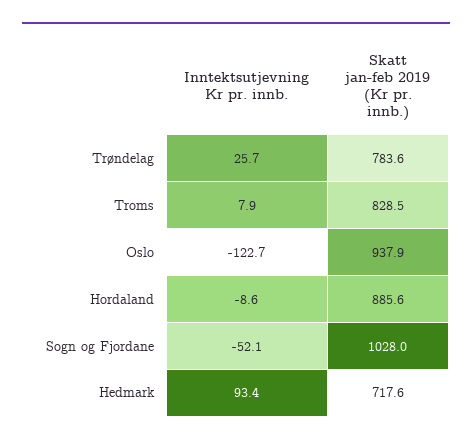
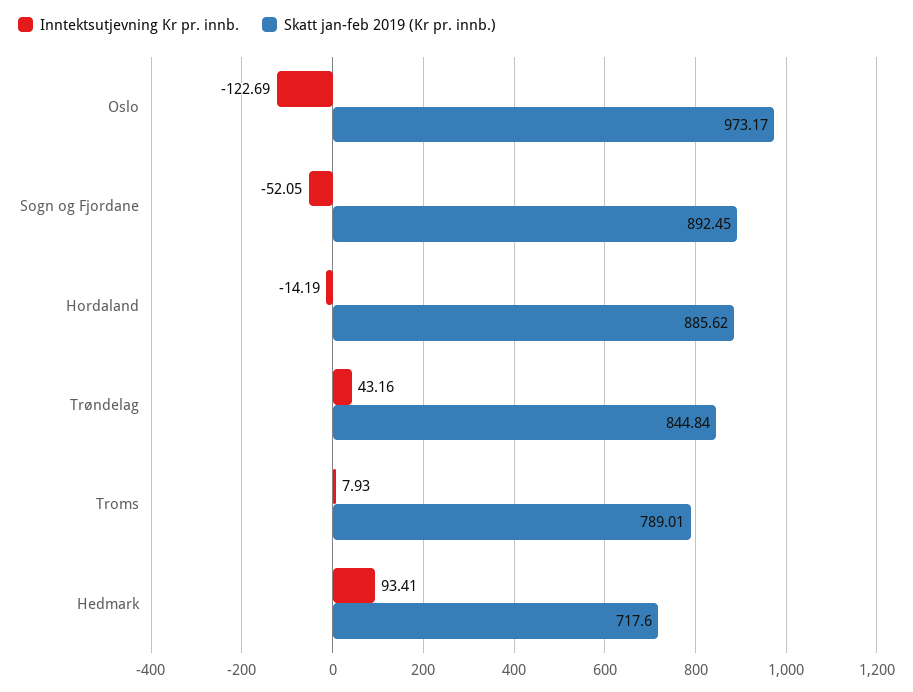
  {
    "Inntektsutjevning Kr pr. innb.": {
-     "Trøndelag": 25.7,
+     "Trøndelag": 43.16,
      "Troms": 7.93,
      "Oslo": -122.69,
-     "Hordaland": -8.6,
+     "Hordaland": -14.19,
      "Sogn og Fjordane": -52.05,
      "Hedmark": 93.41
    },
    "Skatt jan-feb 2019 (Kr pr. innb.)": {
-     "Trøndelag": 783.6,
+     "Trøndelag": 844.84,
-     "Troms": 828.5,
+     "Troms": 789.01,
-     "Oslo": 937.9,
+     "Oslo": 973.17,
      "Hordaland": 885.62,
-     "Sogn og Fjordane": 1028,
+     "Sogn og Fjordane": 892.45,
      "Hedmark": 717.6
    }
  }

